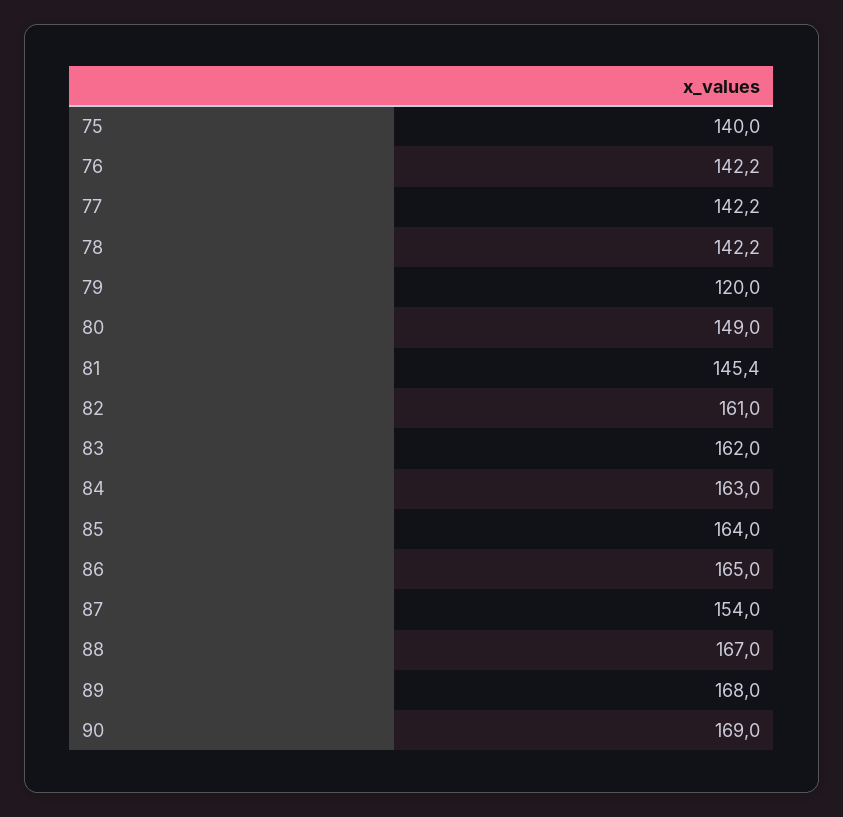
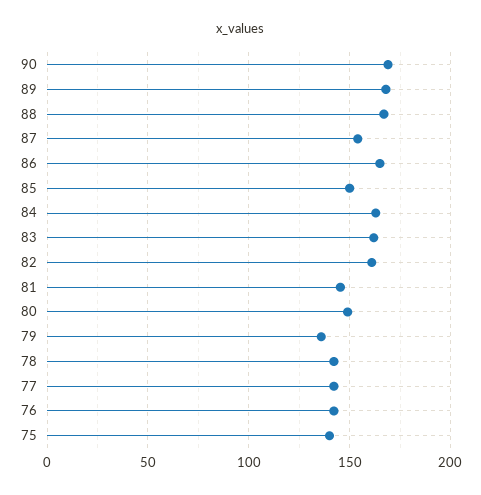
  {
    "75": 140,
    "76": 142.2,
    "77": 142.2,
    "78": 142.2,
-   "79": 120,
+   "79": 135,
    "80": 149,
    "81": 145.4,
    "82": 161,
    "83": 162,
    "84": 163,
-   "85": 164,
+   "85": 150,
    "86": 165,
    "87": 154,
    "88": 167,
    "89": 168,
    "90": 169
  }

